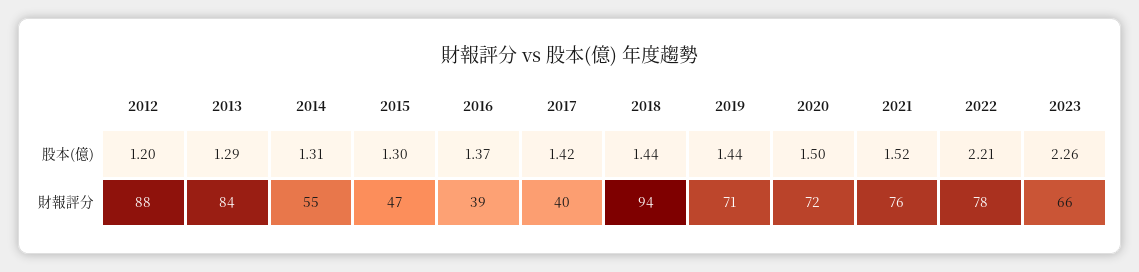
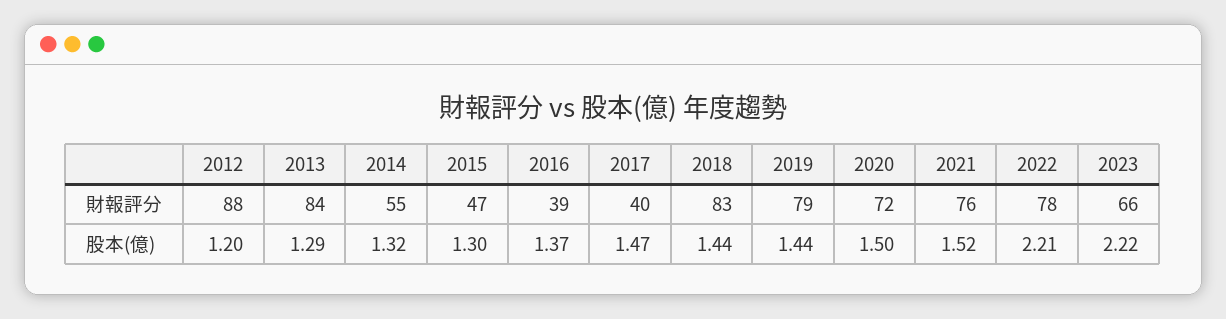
  {
    "2012": {
      "股本(億)": 1.2,
      "財報評分": 88
    },
    "2013": {
      "股本(億)": 1.29,
      "財報評分": 84
    },
    "2014": {
-     "股本(億)": 1.31,
+     "股本(億)": 1.32,
      "財報評分": 55
    },
    "2015": {
      "股本(億)": 1.3,
      "財報評分": 47
    },
    "2016": {
      "股本(億)": 1.37,
      "財報評分": 39
    },
    "2017": {
-     "股本(億)": 1.42,
+     "股本(億)": 1.47,
      "財報評分": 40
    },
    "2018": {
      "股本(億)": 1.44,
-     "財報評分": 94
+     "財報評分": 83
    },
    "2019": {
      "股本(億)": 1.44,
-     "財報評分": 71
+     "財報評分": 79
    },
    "2020": {
      "股本(億)": 1.5,
      "財報評分": 72
    },
    "2021": {
      "股本(億)": 1.52,
      "財報評分": 76
    },
    "2022": {
      "股本(億)": 2.21,
      "財報評分": 78
    },
    "2023": {
-     "股本(億)": 2.26,
+     "股本(億)": 2.22,
      "財報評分": 66
    }
  }

